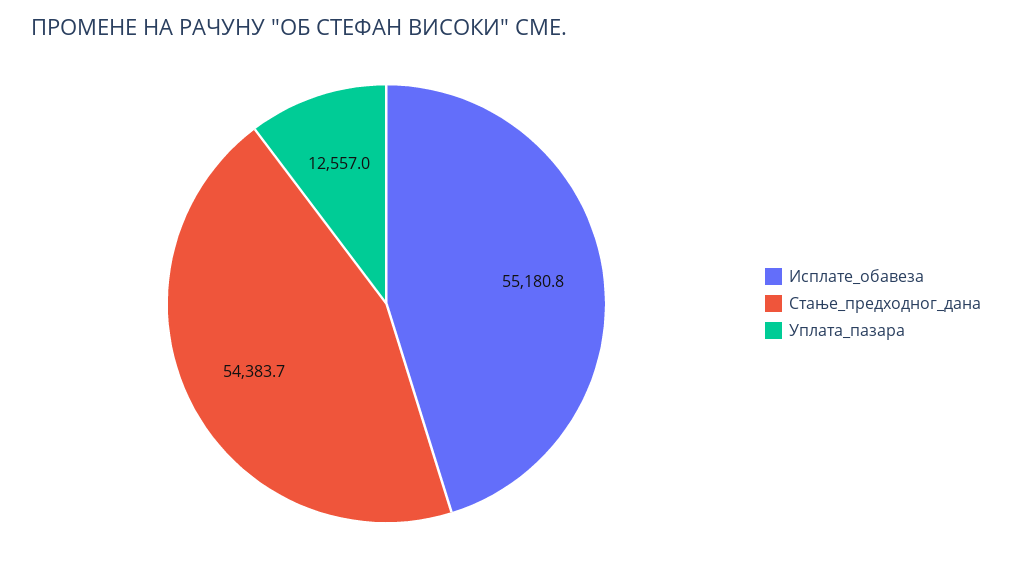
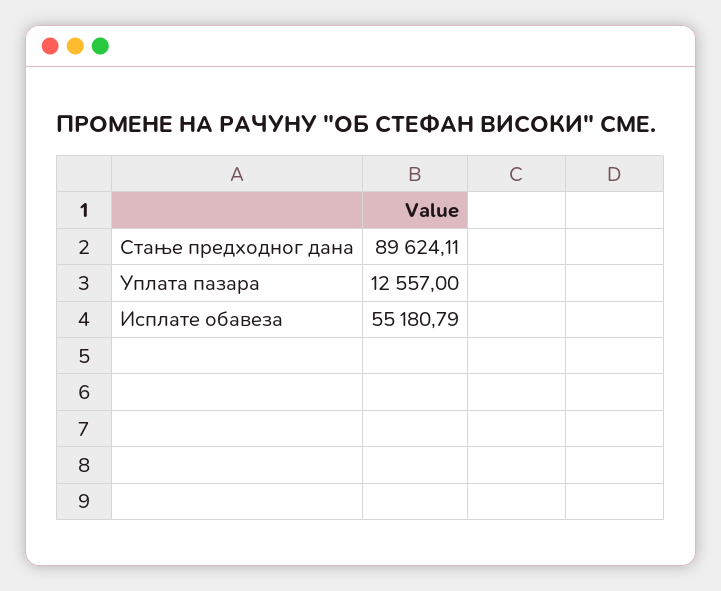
  {
    "Исплате_обавеза": 55180.79,
-   "Стање_предходног_дана": 54383.7,
+   "Стање_предходног_дана": 89624.11,
    "Уплата_пазара": 12557
  }

